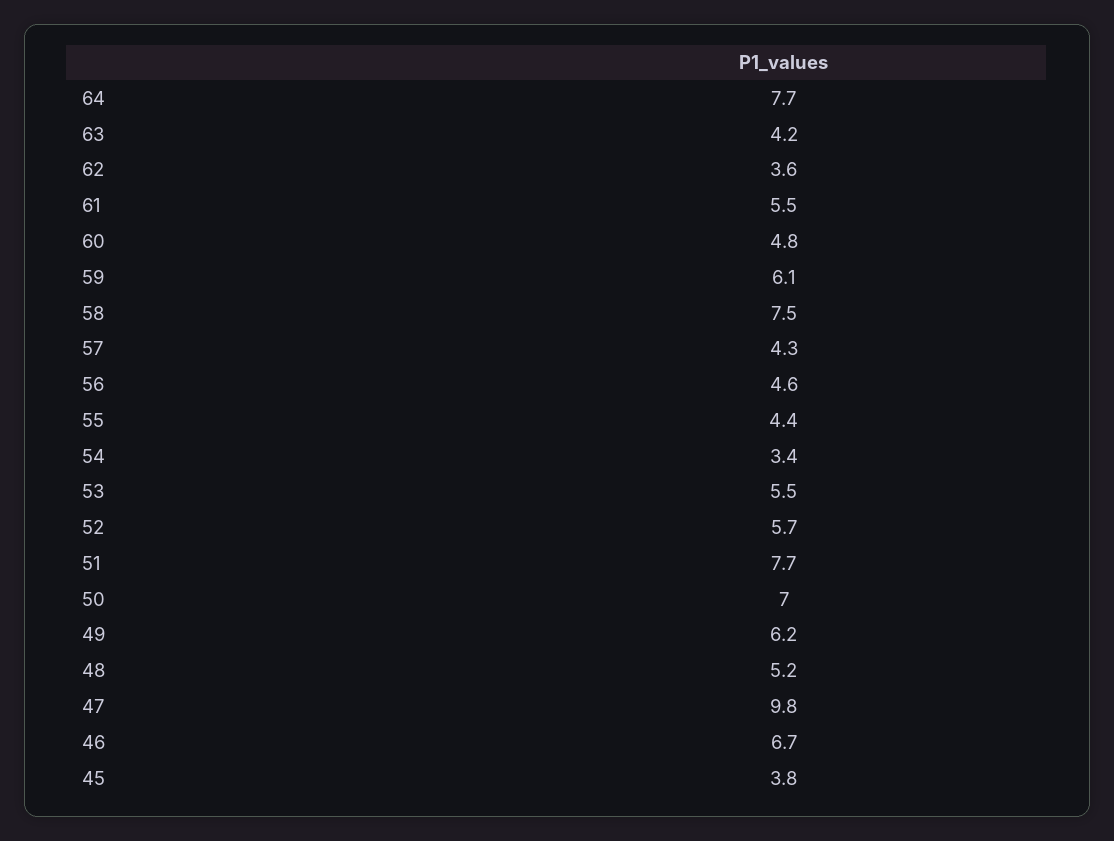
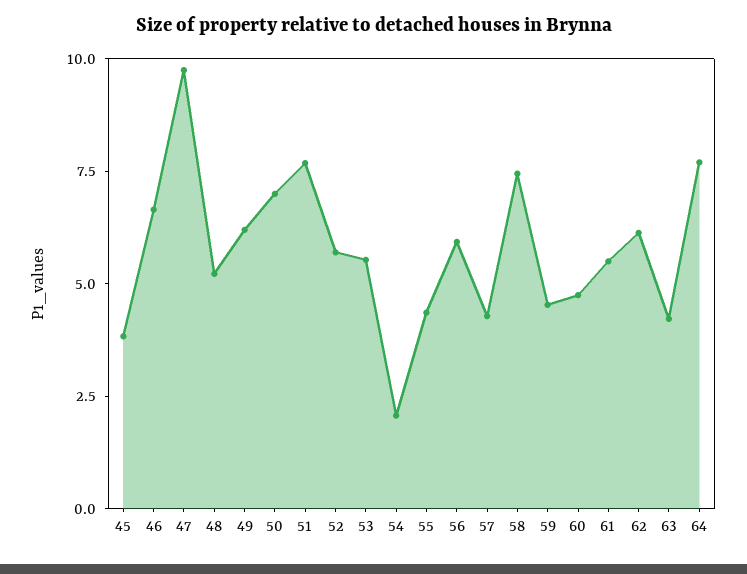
  {
    "64": 7.7,
    "63": 4.2,
-   "62": 3.6,
+   "62": 6,
    "61": 5.5,
    "60": 4.8,
-   "59": 6.1,
+   "59": 4.5,
    "58": 7.5,
    "57": 4.3,
-   "56": 4.6,
+   "56": 6,
    "55": 4.4,
-   "54": 3.4,
+   "54": 2,
    "53": 5.5,
    "52": 5.7,
    "51": 7.7,
    "50": 7,
    "49": 6.2,
    "48": 5.2,
    "47": 9.8,
    "46": 6.7,
    "45": 3.8
  }

